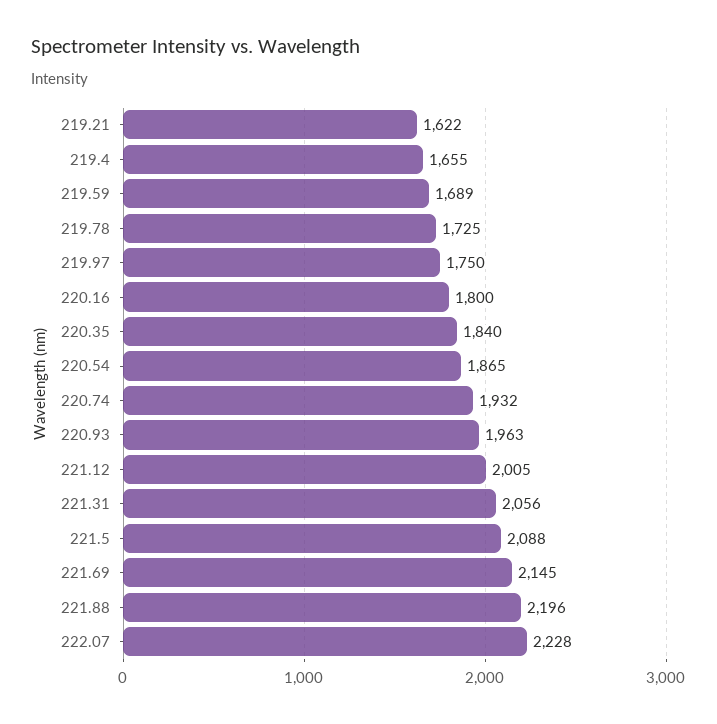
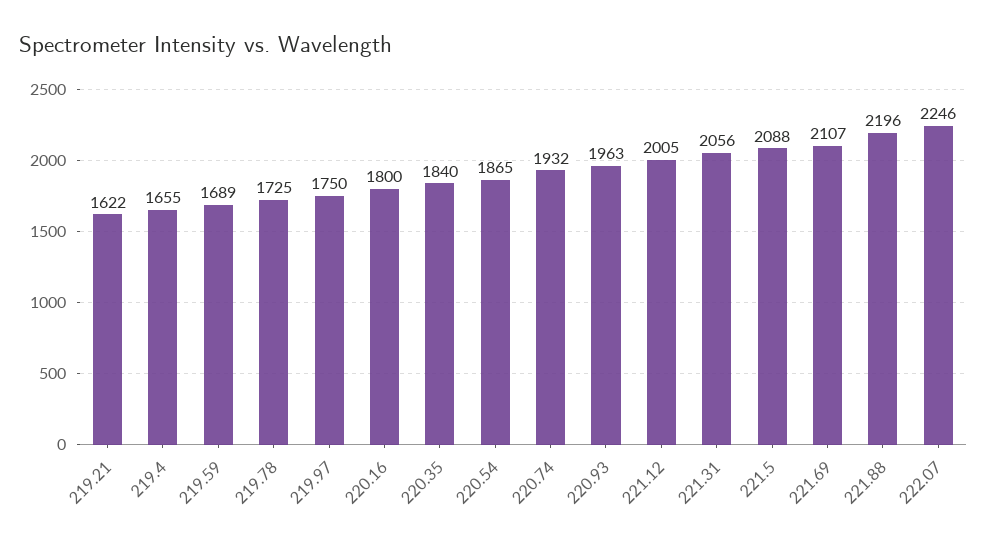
  {
    "219.21": 1622,
    "219.4": 1655,
    "219.59": 1689,
    "219.78": 1725,
    "219.97": 1750,
    "220.16": 1800,
    "220.35": 1840,
    "220.54": 1865,
    "220.74": 1932,
    "220.93": 1963,
    "221.12": 2005,
    "221.31": 2056,
    "221.5": 2088,
-   "221.69": 2145,
+   "221.69": 2107,
    "221.88": 2196,
-   "222.07": 2228
+   "222.07": 2246
  }

